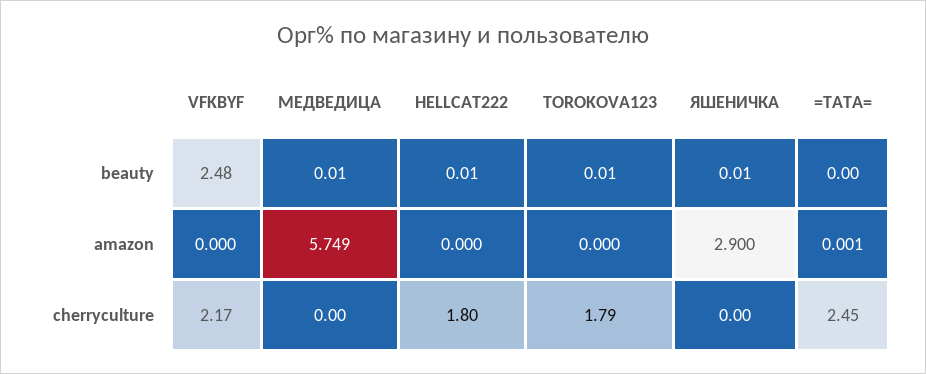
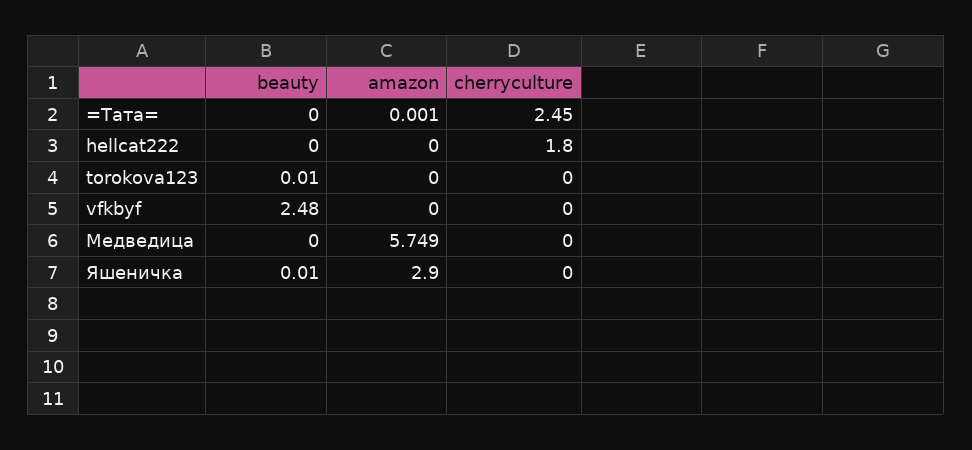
  {
    "VFKBYF": {
      "beauty": 2.48,
      "amazon": 0,
-     "cherryculture": 2.17
+     "cherryculture": 0
    },
    "МЕДВЕДИЦА": {
-     "beauty": 0.01,
+     "beauty": 0,
      "amazon": 5.749,
      "cherryculture": 0
    },
    "HELLCAT222": {
-     "beauty": 0.01,
+     "beauty": 0,
      "amazon": 0,
      "cherryculture": 1.8
    },
    "TOROKOVA123": {
      "beauty": 0.01,
      "amazon": 0,
-     "cherryculture": 1.79
+     "cherryculture": 0
    },
    "ЯШЕНИЧКА": {
      "beauty": 0.01,
      "amazon": 2.9,
      "cherryculture": 0
    },
    "=ТАТА=": {
      "beauty": 0,
      "amazon": 0.001,
      "cherryculture": 2.45
    }
  }

